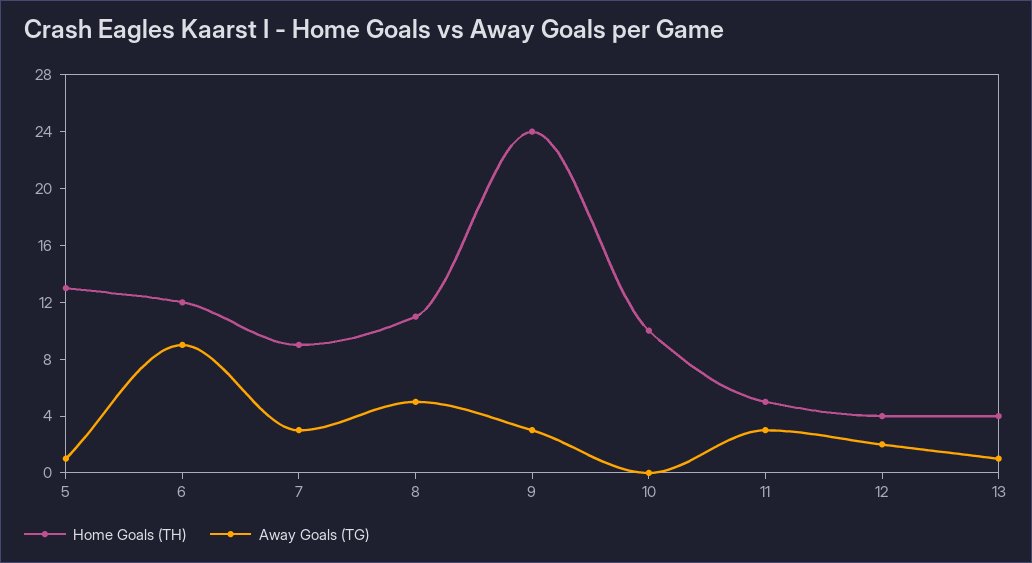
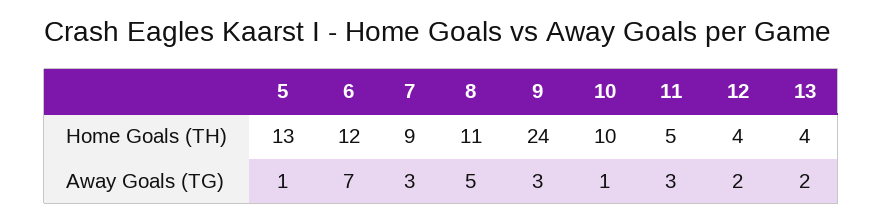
  {
    "Home Goals (TH)": {
      "5": 13,
      "6": 12,
      "7": 9,
      "8": 11,
      "9": 24,
      "10": 10,
      "11": 5,
      "12": 4,
      "13": 4
    },
    "Away Goals (TG)": {
      "5": 1,
-     "6": 9,
+     "6": 7,
      "7": 3,
      "8": 5,
      "9": 3,
-     "10": 0,
+     "10": 1,
      "11": 3,
      "12": 2,
-     "13": 1
+     "13": 2
    }
  }

